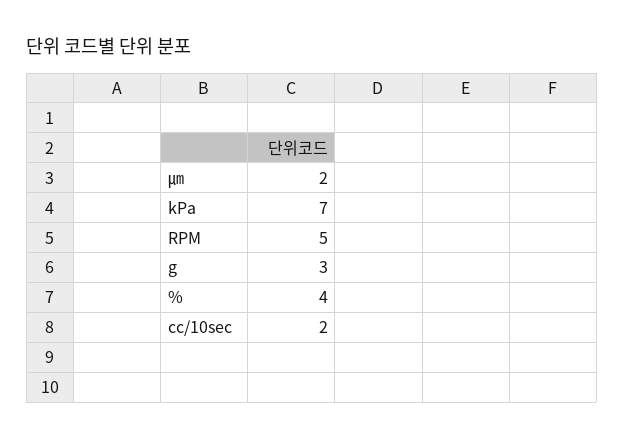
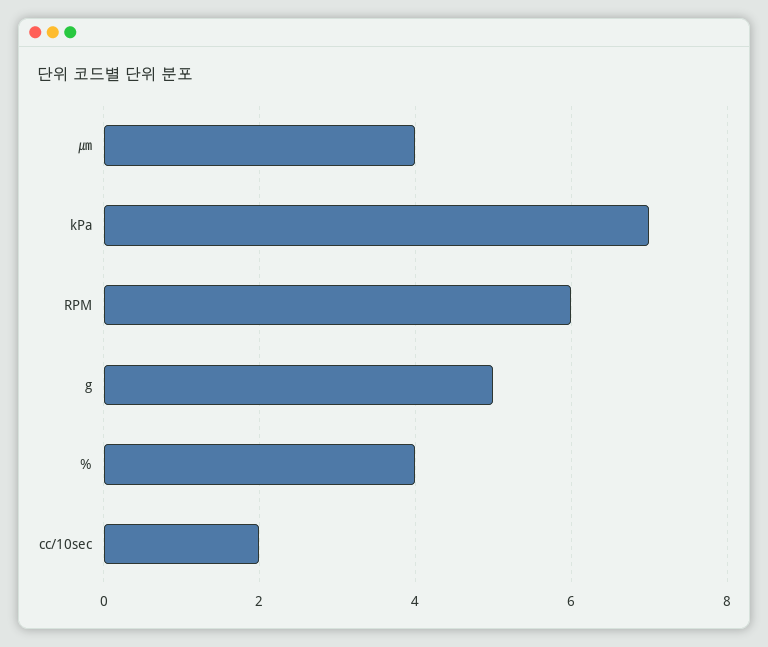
  {
-   "㎛": 2,
+   "㎛": 4,
    "kPa": 7,
-   "RPM": 5,
+   "RPM": 6,
-   "g": 3,
+   "g": 5,
    "%": 4,
    "cc/10sec": 2
  }

